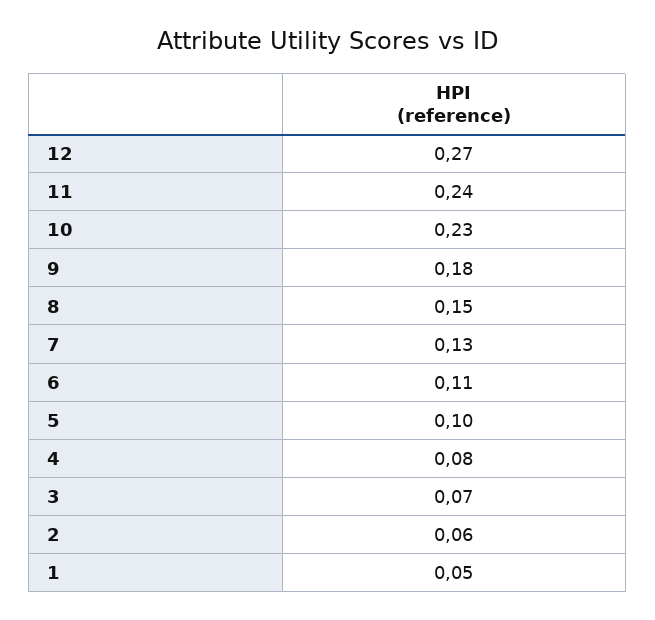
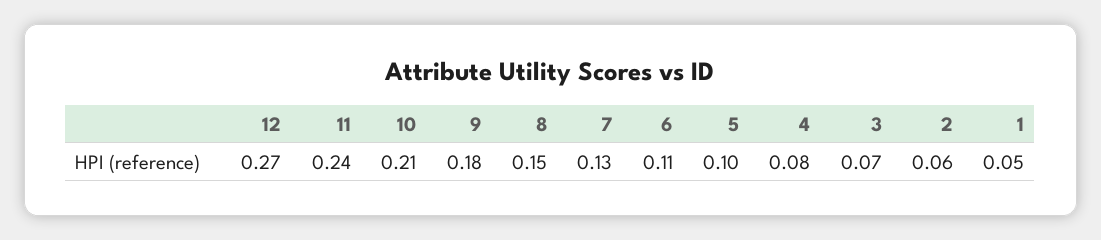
  {
    "12": 0.27,
    "11": 0.24,
-   "10": 0.23,
+   "10": 0.21,
    "9": 0.18,
    "8": 0.15,
    "7": 0.13,
    "6": 0.11,
    "5": 0.1,
    "4": 0.08,
    "3": 0.07,
    "2": 0.06,
    "1": 0.05
  }

